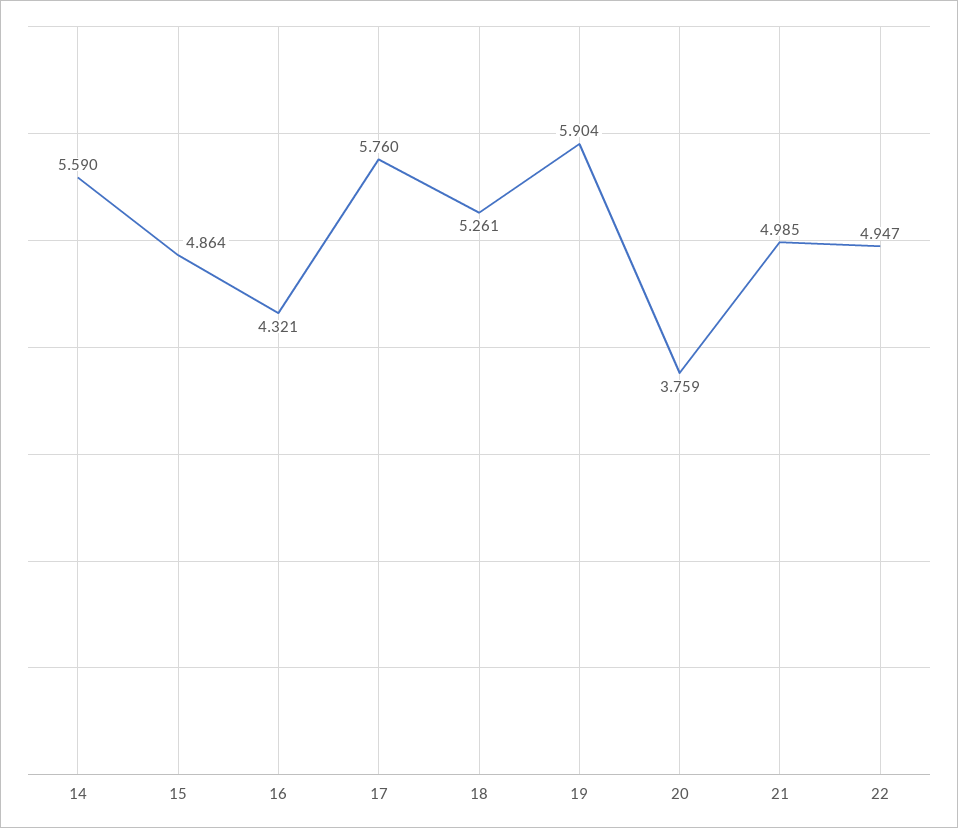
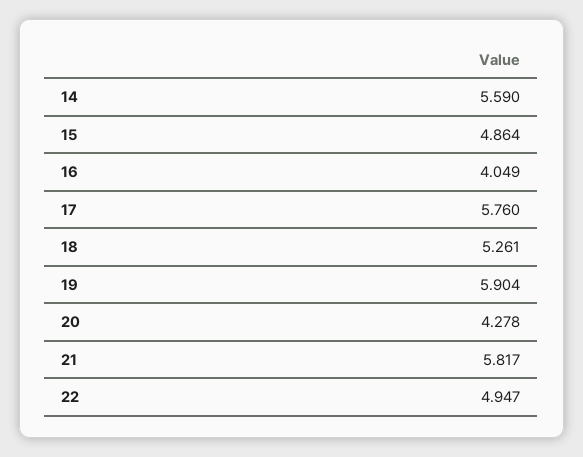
  {
    "14": 5.59,
    "15": 4.864,
-   "16": 4.321,
+   "16": 4.049,
    "17": 5.76,
    "18": 5.261,
    "19": 5.904,
-   "20": 3.759,
+   "20": 4.278,
-   "21": 4.985,
+   "21": 5.817,
    "22": 4.947
  }

